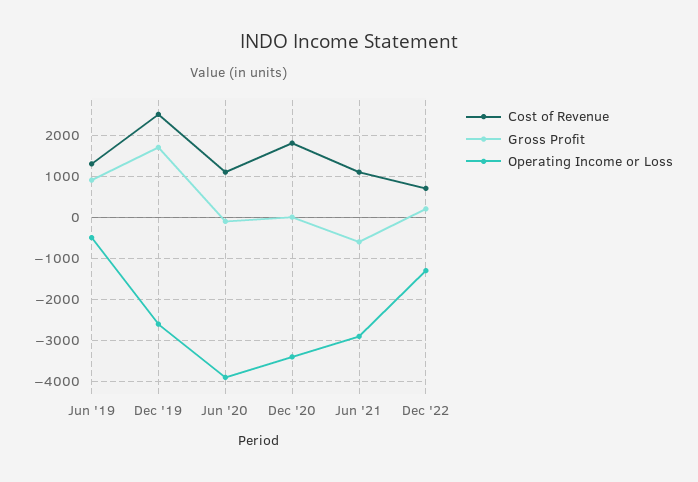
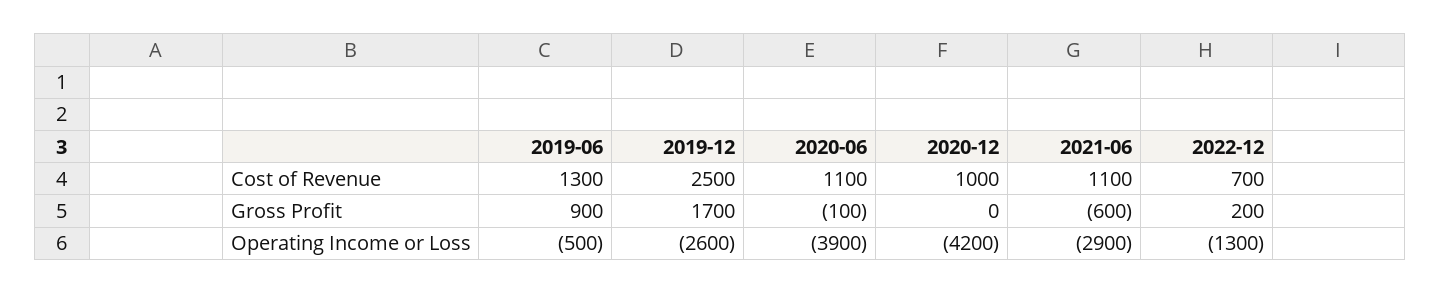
  {
    "Cost of Revenue": {
      "Jun '19": 1300,
      "Dec '19": 2500,
      "Jun '20": 1100,
-     "Dec '20": 1800,
+     "Dec '20": 1000,
      "Jun '21": 1100,
      "Dec '22": 700
    },
    "Gross Profit": {
      "Jun '19": 900,
      "Dec '19": 1700,
      "Jun '20": -100,
      "Dec '20": 0,
      "Jun '21": -600,
      "Dec '22": 200
    },
    "Operating Income or Loss": {
      "Jun '19": -500,
      "Dec '19": -2600,
      "Jun '20": -3900,
-     "Dec '20": -3400,
+     "Dec '20": -4200,
      "Jun '21": -2900,
      "Dec '22": -1300
    }
  }

